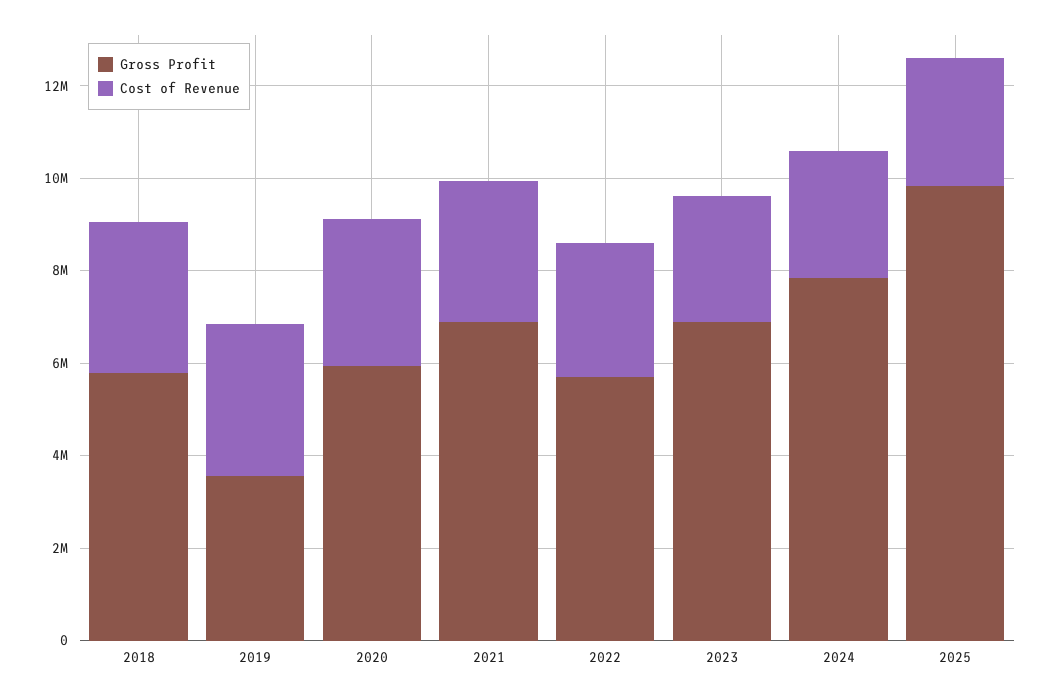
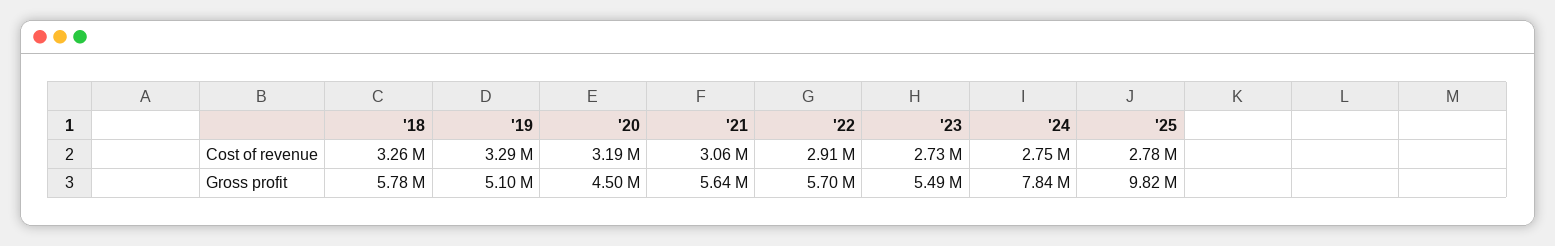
  {
    "Gross Profit": {
      "2018": 5780000,
-     "2019": 3500000,
+     "2019": 5100000,
-     "2020": 6000000,
+     "2020": 4500000,
-     "2021": 7000000,
+     "2021": 5640000,
      "2022": 5700000,
-     "2023": 7000000,
+     "2023": 5490000,
      "2024": 7840000,
      "2025": 9820000
    },
    "Cost of Revenue": {
      "2018": 3260000,
      "2019": 3290000,
      "2020": 3190000,
      "2021": 3060000,
      "2022": 2910000,
      "2023": 2730000,
      "2024": 2750000,
      "2025": 2780000
    }
  }

